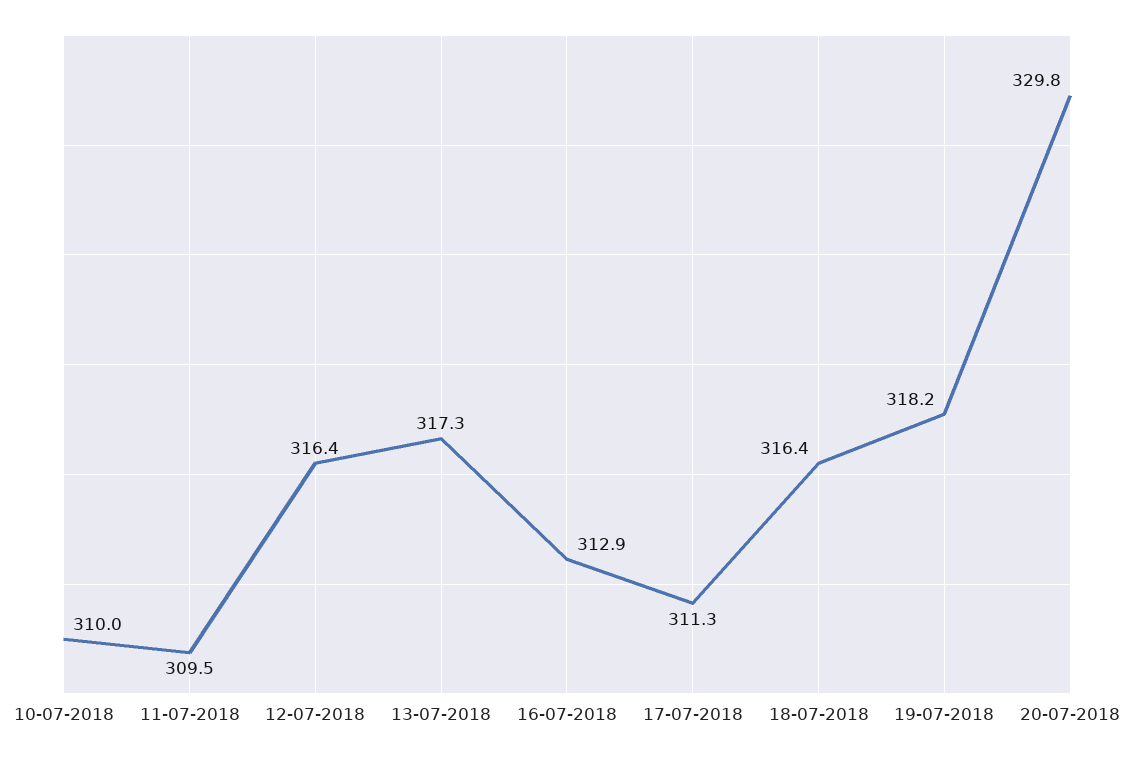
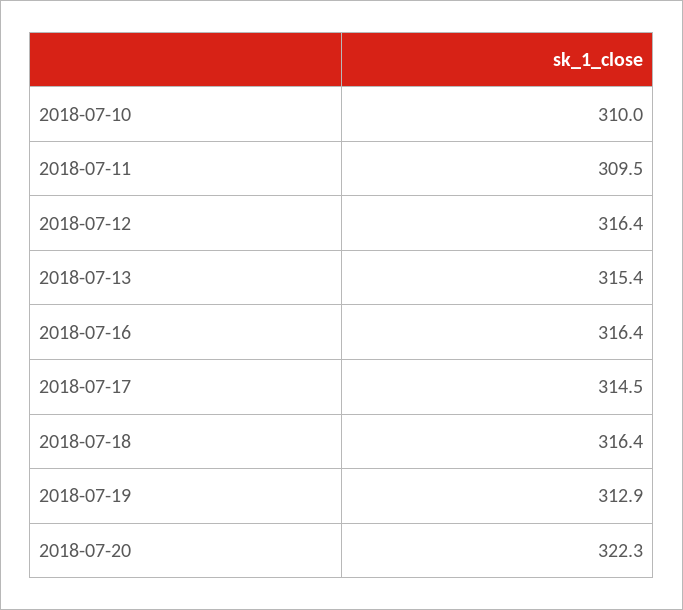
  {
    "10-07-2018": 310,
    "11-07-2018": 309.5,
    "12-07-2018": 316.4,
-   "13-07-2018": 317.3,
+   "13-07-2018": 315.4,
-   "16-07-2018": 312.9,
+   "16-07-2018": 316.4,
-   "17-07-2018": 311.3,
+   "17-07-2018": 314.5,
    "18-07-2018": 316.4,
-   "19-07-2018": 318.2,
+   "19-07-2018": 312.9,
-   "20-07-2018": 329.8
+   "20-07-2018": 322.3
  }

